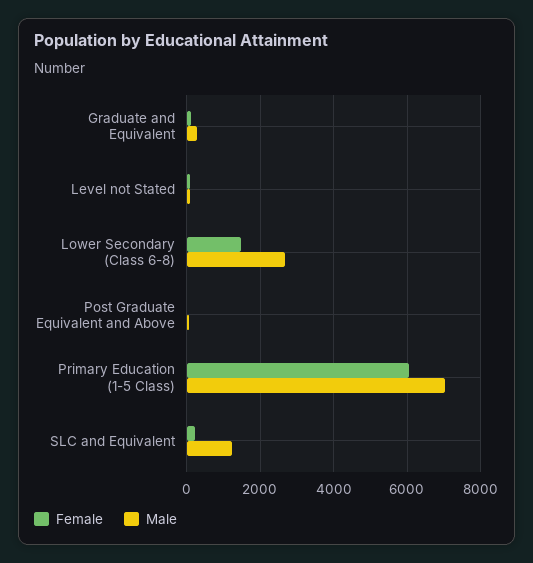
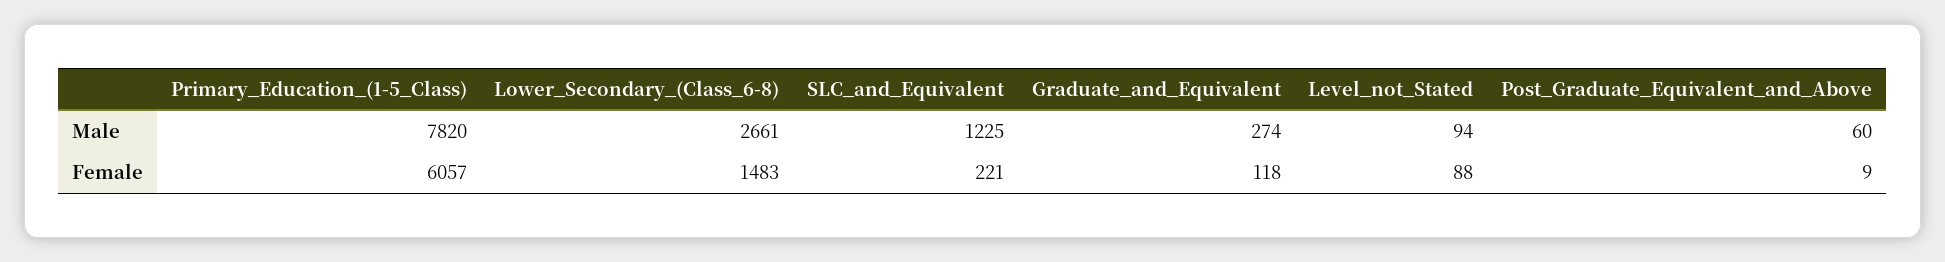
  {
    "Female": {
      "Graduate and Equivalent": 118,
      "Level not Stated": 88,
      "Lower Secondary (Class 6-8)": 1483,
      "Post Graduate Equivalent and Above": 9,
      "Primary Education (1-5 Class)": 6057,
      "SLC and Equivalent": 221
    },
    "Male": {
      "Graduate and Equivalent": 274,
      "Level not Stated": 94,
      "Lower Secondary (Class 6-8)": 2661,
      "Post Graduate Equivalent and Above": 60,
-     "Primary Education (1-5 Class)": 7000,
+     "Primary Education (1-5 Class)": 7820,
      "SLC and Equivalent": 1225
    }
  }

